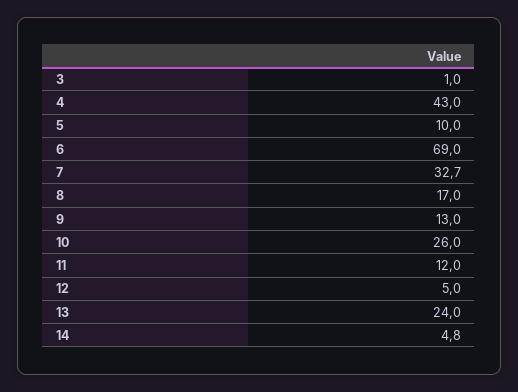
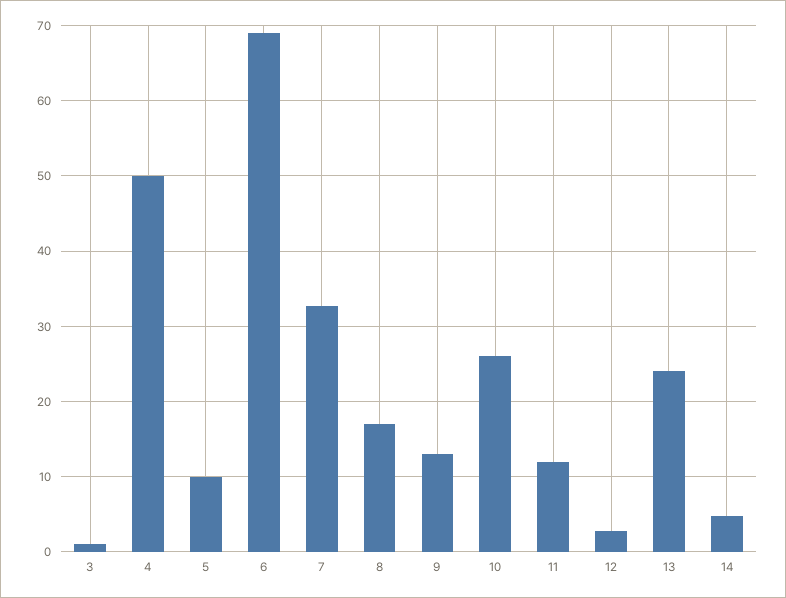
  {
    "3": 1,
-   "4": 43,
+   "4": 50,
    "5": 10,
    "6": 69,
    "7": 32.7,
    "8": 17,
    "9": 13,
    "10": 26,
    "11": 12,
-   "12": 5,
+   "12": 3,
    "13": 24,
    "14": 4.8
  }

